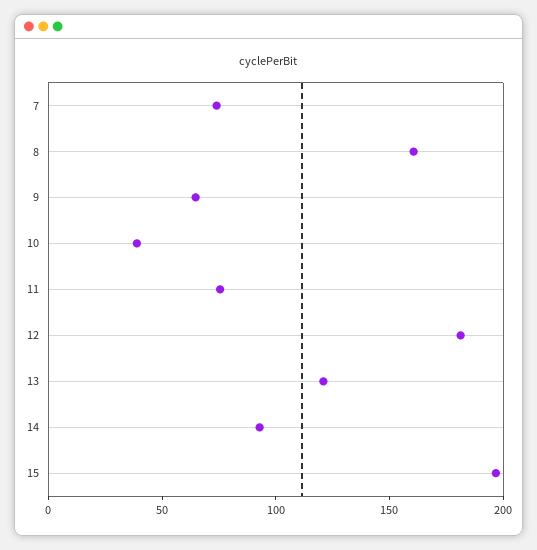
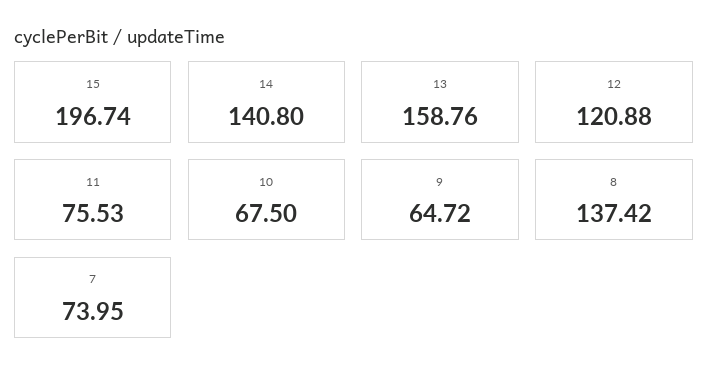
  {
    "7": 73.95,
-   "8": 160,
+   "8": 137.42,
    "9": 64.72,
-   "10": 40,
+   "10": 67.5,
    "11": 75.53,
-   "12": 180,
+   "12": 120.88,
-   "13": 120,
+   "13": 158.76,
-   "14": 90,
+   "14": 140.8,
    "15": 196.74
  }

